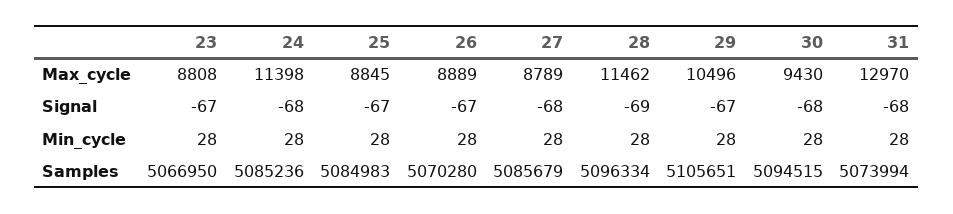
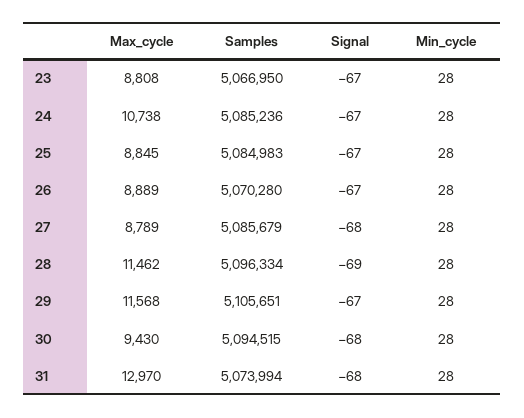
  {
    "23": {
      "Max_cycle": 8808,
      "Signal": -67,
      "Min_cycle": 28,
      "Samples": 5066950
    },
    "24": {
-     "Max_cycle": 11398,
+     "Max_cycle": 10738,
-     "Signal": -68,
+     "Signal": -67,
      "Min_cycle": 28,
      "Samples": 5085236
    },
    "25": {
      "Max_cycle": 8845,
      "Signal": -67,
      "Min_cycle": 28,
      "Samples": 5084983
    },
    "26": {
      "Max_cycle": 8889,
      "Signal": -67,
      "Min_cycle": 28,
      "Samples": 5070280
    },
    "27": {
      "Max_cycle": 8789,
      "Signal": -68,
      "Min_cycle": 28,
      "Samples": 5085679
    },
    "28": {
      "Max_cycle": 11462,
      "Signal": -69,
      "Min_cycle": 28,
      "Samples": 5096334
    },
    "29": {
-     "Max_cycle": 10496,
+     "Max_cycle": 11568,
      "Signal": -67,
      "Min_cycle": 28,
      "Samples": 5105651
    },
    "30": {
      "Max_cycle": 9430,
      "Signal": -68,
      "Min_cycle": 28,
      "Samples": 5094515
    },
    "31": {
      "Max_cycle": 12970,
      "Signal": -68,
      "Min_cycle": 28,
      "Samples": 5073994
    }
  }

